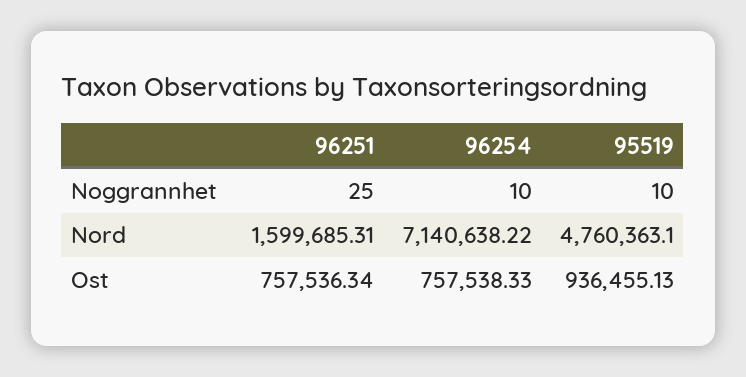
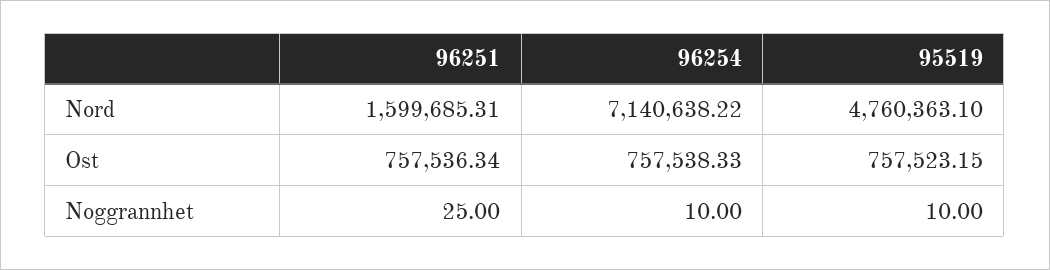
  {
    "96251": {
      "Noggrannhet": 25,
      "Nord": 1599685.31,
      "Ost": 757536.34
    },
    "96254": {
      "Noggrannhet": 10,
      "Nord": 7140638.22,
      "Ost": 757538.33
    },
    "95519": {
      "Noggrannhet": 10,
      "Nord": 4760363.1,
-     "Ost": 936455.13
+     "Ost": 757523.15
    }
  }

